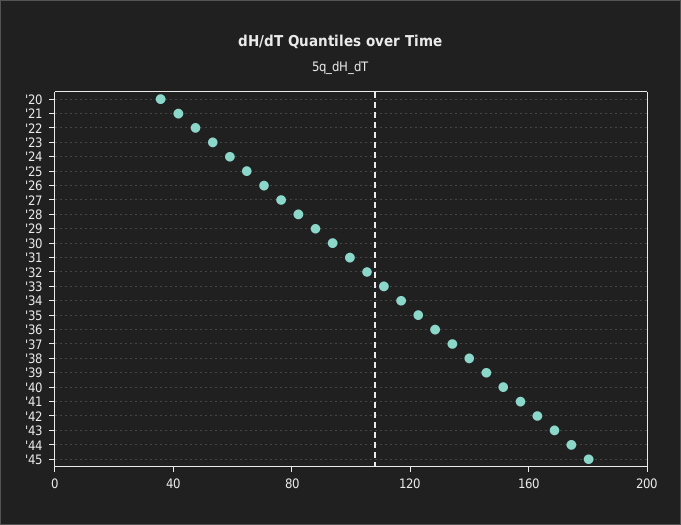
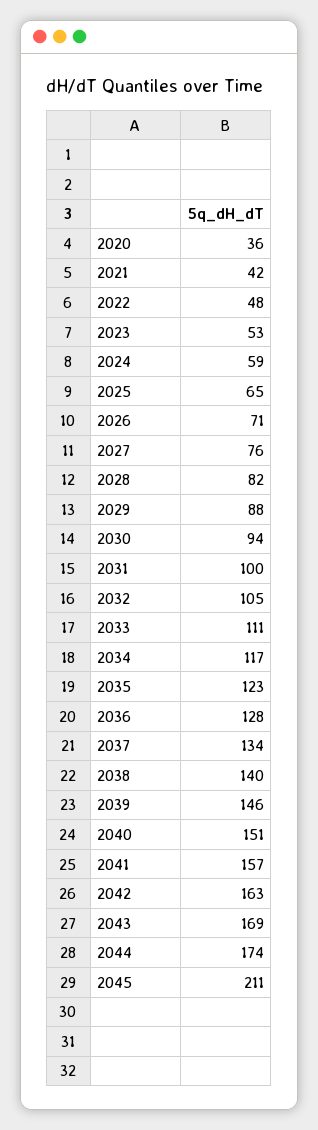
  {
    "'20": 36,
    "'21": 42,
    "'22": 48,
    "'23": 53,
    "'24": 59,
    "'25": 65,
    "'26": 71,
    "'27": 76,
    "'28": 82,
    "'29": 88,
    "'30": 94,
    "'31": 100,
    "'32": 105,
    "'33": 111,
    "'34": 117,
    "'35": 123,
    "'36": 128,
    "'37": 134,
    "'38": 140,
    "'39": 146,
    "'40": 151,
    "'41": 157,
    "'42": 163,
    "'43": 169,
    "'44": 174,
-   "'45": 180
+   "'45": 211
  }

